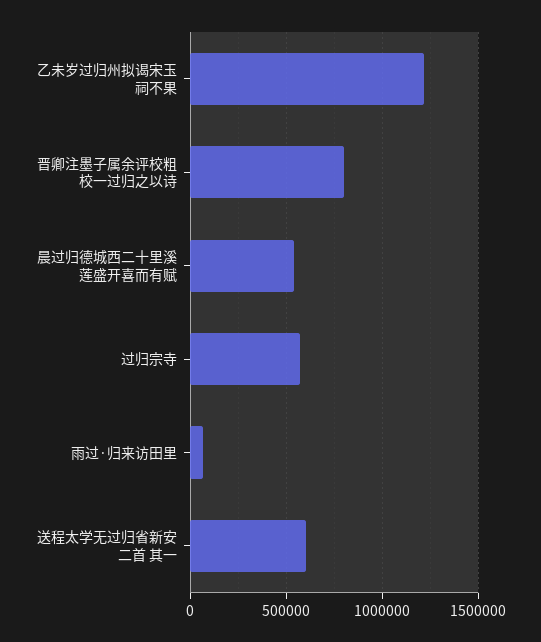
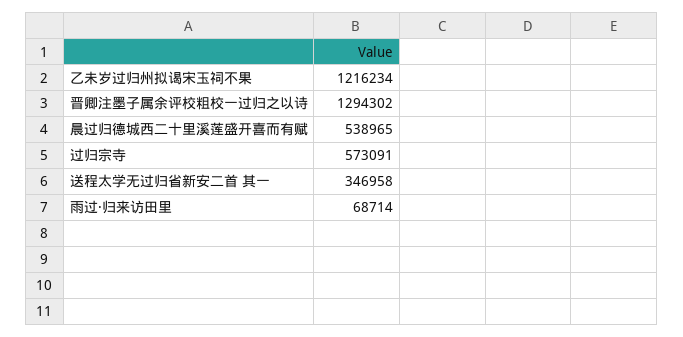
  {
    "乙未岁过归州拟谒宋玉祠不果": 1216234,
-   "晋卿注墨子属余评校粗校一过归之以诗": 800000,
+   "晋卿注墨子属余评校粗校一过归之以诗": 1294302,
    "晨过归德城西二十里溪莲盛开喜而有赋": 538965,
    "过归宗寺": 573091,
    "雨过·归来访田里": 68714,
-   "送程太学无过归省新安二首 其一": 600000
+   "送程太学无过归省新安二首 其一": 346958
  }

